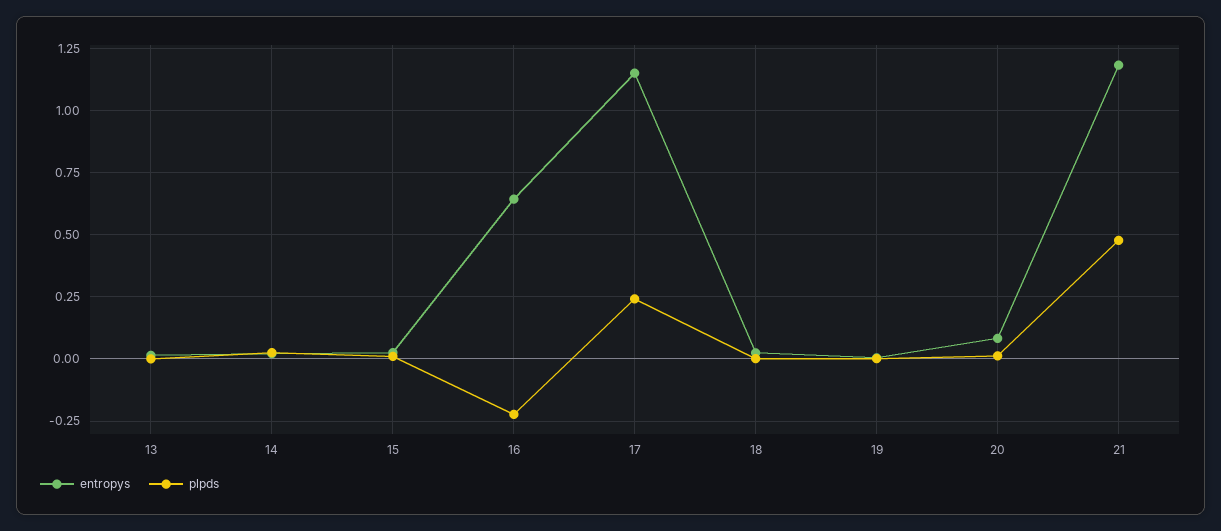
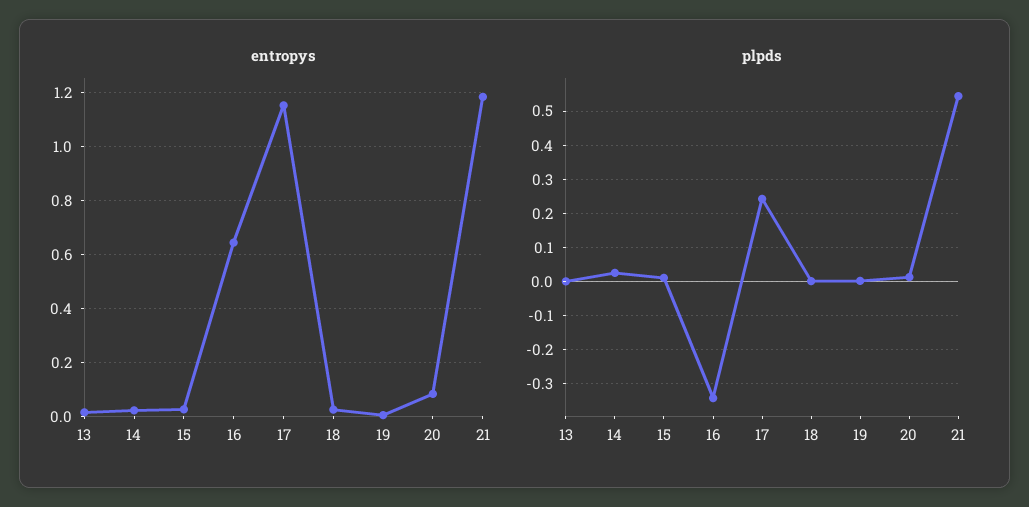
  {
    "entropys": {
      "13": 0.025,
      "14": 0.025,
      "15": 0.025,
      "16": 0.65,
      "17": 1.15,
      "18": 0.025,
      "19": 0,
      "20": 0.075,
      "21": 1.175
    },
    "plpds": {
      "13": 0,
      "14": 0.02,
      "15": 0.02,
-     "16": -0.225,
+     "16": -0.34,
      "17": 0.24,
      "18": 0,
      "19": 0,
      "20": 0.02,
-     "21": 0.475
+     "21": 0.54
    }
  }

